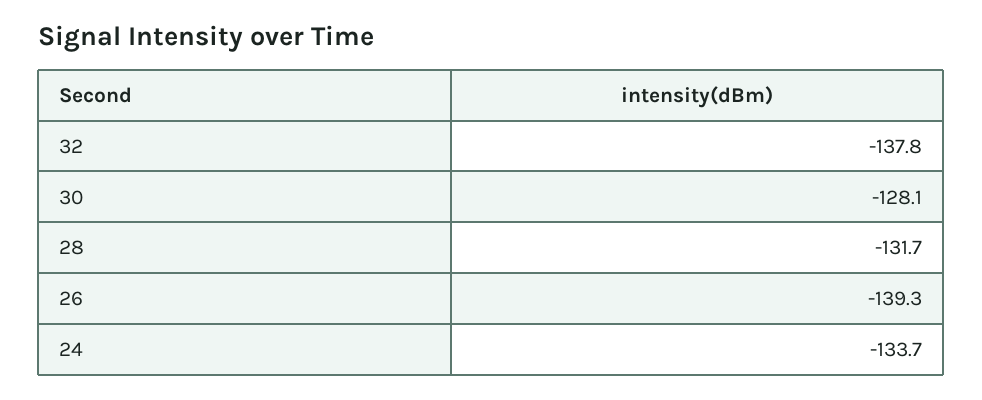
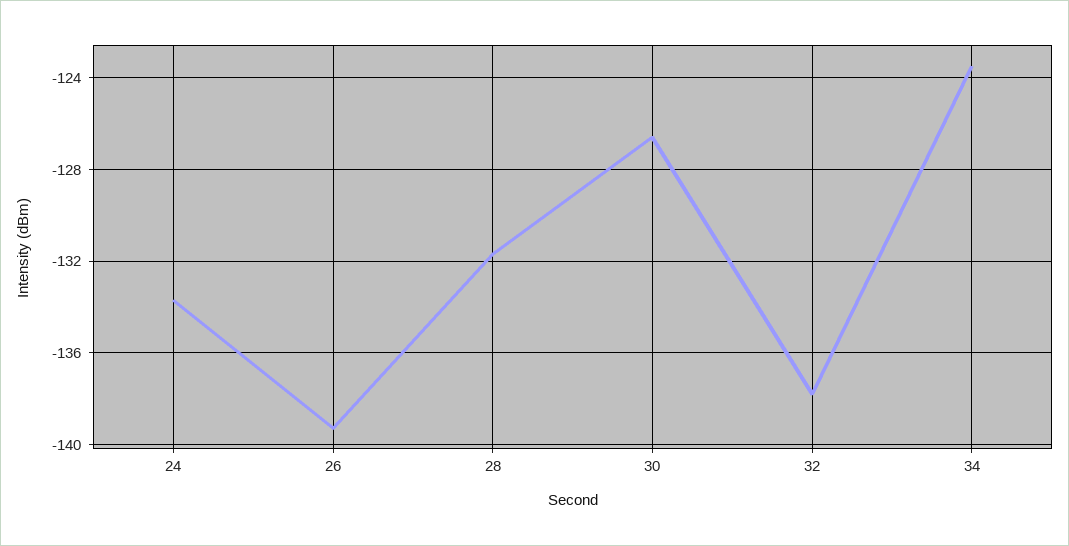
  {
    "32": -137.8,
-   "30": -128.1,
+   "30": -126.5,
    "28": -131.7,
    "26": -139.3,
-   "24": -133.7
+   "24": -133.7,
+   "34": -123.5
  }

